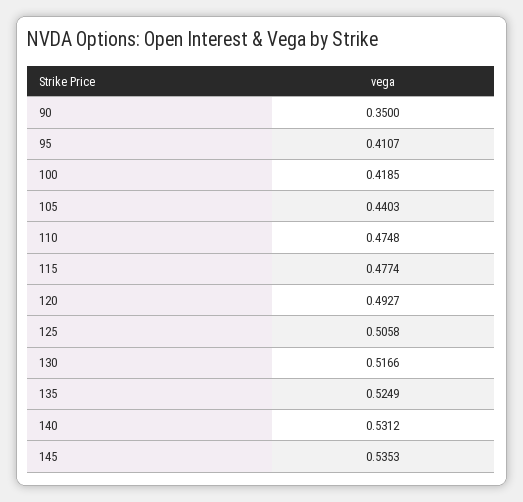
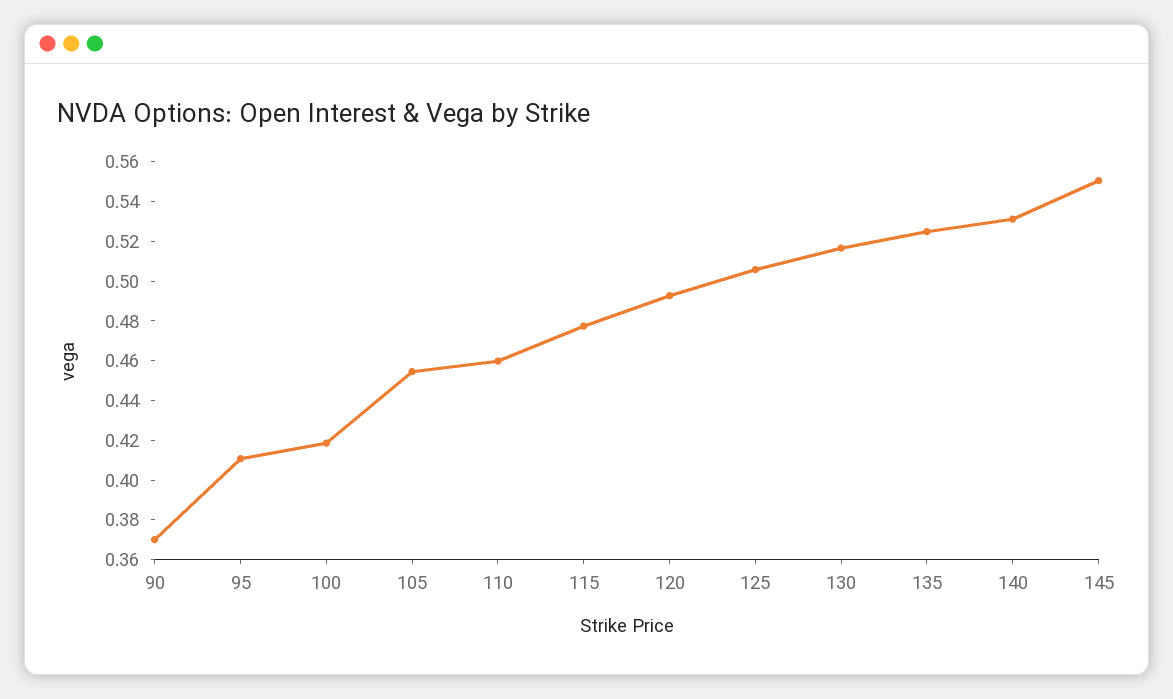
  {
-   "90": 0.35,
+   "90": 0.37,
    "95": 0.4107,
    "100": 0.4185,
-   "105": 0.4403,
+   "105": 0.455,
-   "110": 0.4748,
+   "110": 0.46,
    "115": 0.4774,
    "120": 0.4927,
    "125": 0.5058,
    "130": 0.5166,
    "135": 0.5249,
    "140": 0.5312,
-   "145": 0.5353
+   "145": 0.55
  }

